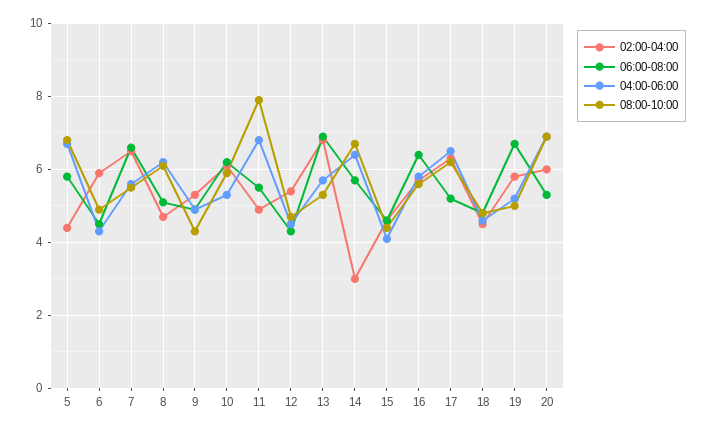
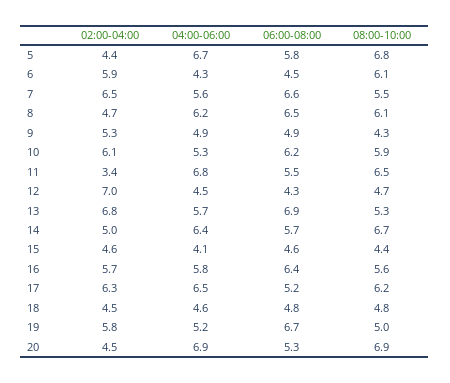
  {
    "02:00-04:00": {
      "5": 4.4,
      "6": 5.9,
      "7": 6.5,
      "8": 4.7,
      "9": 5.3,
      "10": 6.1,
-     "11": 5,
+     "11": 3.4,
-     "12": 5.5,
+     "12": 7,
      "13": 6.8,
-     "14": 3,
+     "14": 5,
      "15": 4.6,
      "16": 5.7,
      "17": 6.3,
      "18": 4.5,
      "19": 5.8,
-     "20": 6
+     "20": 4.5
    },
    "06:00-08:00": {
      "5": 5.8,
      "6": 4.5,
      "7": 6.6,
-     "8": 5,
+     "8": 6.5,
      "9": 4.9,
      "10": 6.2,
      "11": 5.5,
      "12": 4.3,
      "13": 6.9,
      "14": 5.7,
      "15": 4.6,
      "16": 6.4,
      "17": 5.2,
      "18": 4.8,
      "19": 6.7,
      "20": 5.3
    },
    "04:00-06:00": {
      "5": 6.7,
      "6": 4.3,
      "7": 5.6,
      "8": 6.2,
      "9": 4.9,
      "10": 5.3,
      "11": 6.8,
      "12": 4.5,
      "13": 5.7,
      "14": 6.4,
      "15": 4.1,
      "16": 5.8,
      "17": 6.5,
      "18": 4.6,
      "19": 5.2,
      "20": 6.9
    },
    "08:00-10:00": {
      "5": 6.8,
-     "6": 5,
+     "6": 6.1,
      "7": 5.5,
      "8": 6.1,
      "9": 4.3,
      "10": 5.9,
-     "11": 8,
+     "11": 6.5,
      "12": 4.7,
      "13": 5.3,
      "14": 6.7,
      "15": 4.4,
      "16": 5.6,
      "17": 6.2,
      "18": 4.8,
      "19": 5,
      "20": 6.9
    }
  }

